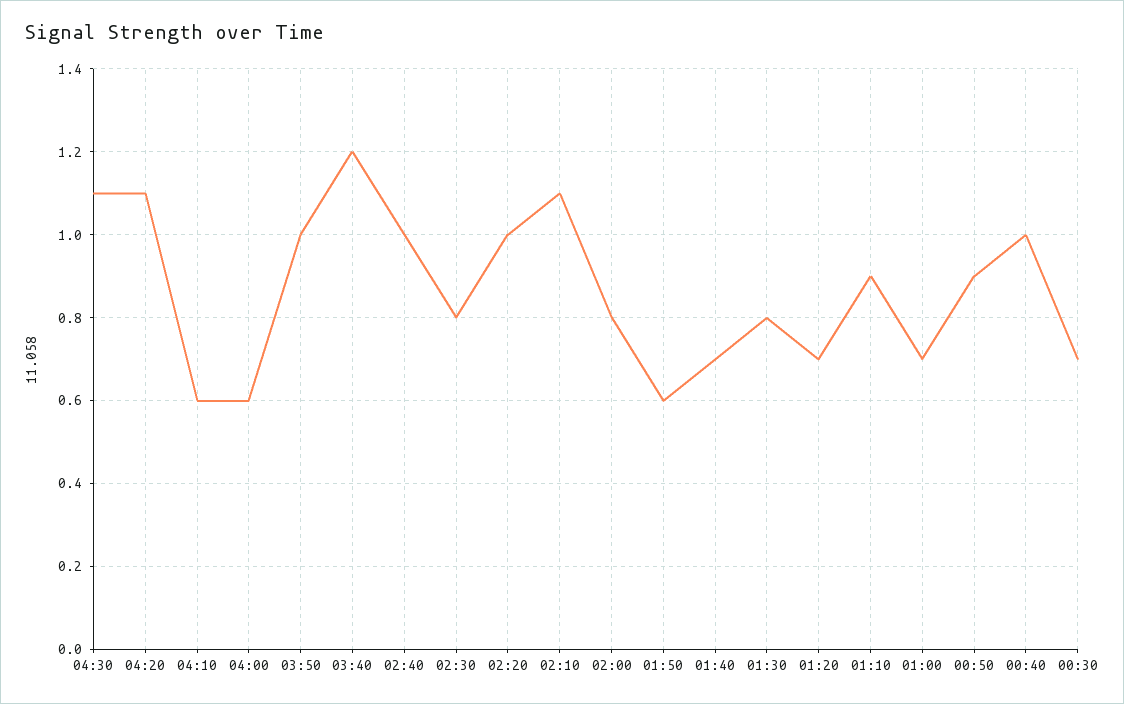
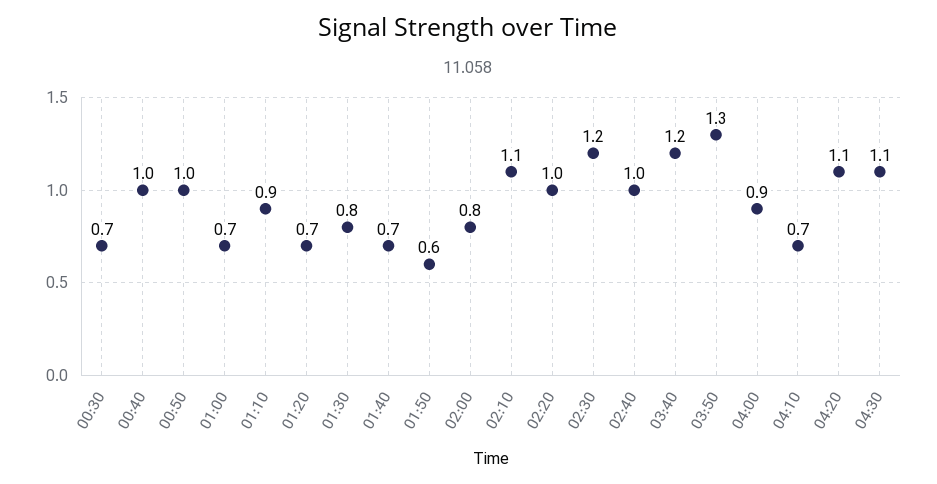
  {
    "04:30": 1.1,
    "04:20": 1.1,
-   "04:10": 0.6,
+   "04:10": 0.7,
-   "04:00": 0.6,
+   "04:00": 0.9,
-   "03:50": 1,
+   "03:50": 1.3,
    "03:40": 1.2,
    "02:40": 1,
-   "02:30": 0.8,
+   "02:30": 1.2,
    "02:20": 1,
    "02:10": 1.1,
    "02:00": 0.8,
    "01:50": 0.6,
    "01:40": 0.7,
    "01:30": 0.8,
    "01:20": 0.7,
    "01:10": 0.9,
    "01:00": 0.7,
-   "00:50": 0.9,
+   "00:50": 1,
    "00:40": 1,
    "00:30": 0.7
  }

